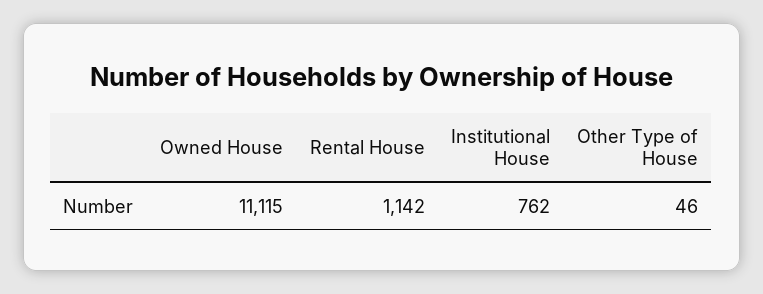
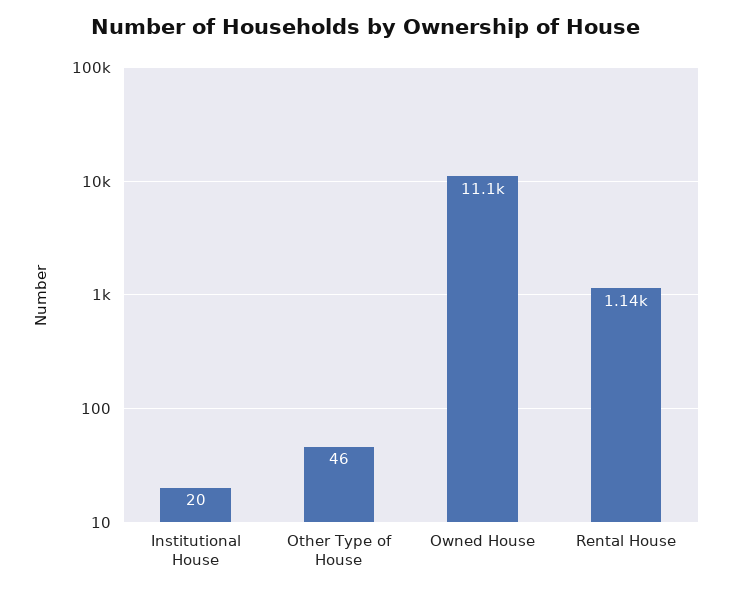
  {
    "Owned House": 11115,
    "Rental House": 1142,
-   "Institutional House": 762,
+   "Institutional House": 20,
    "Other Type of House": 46
  }

